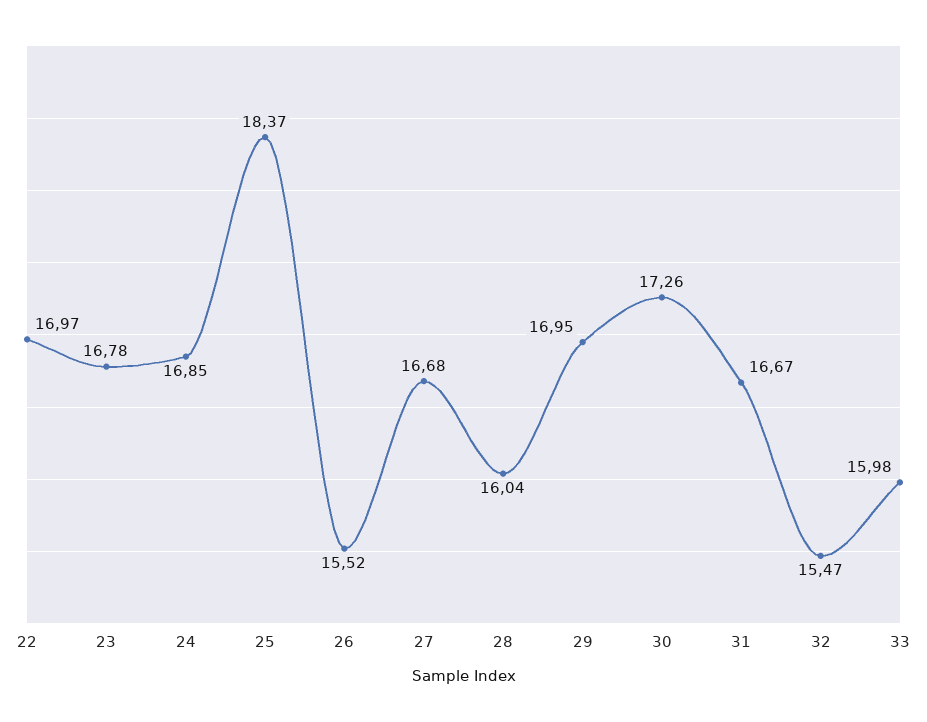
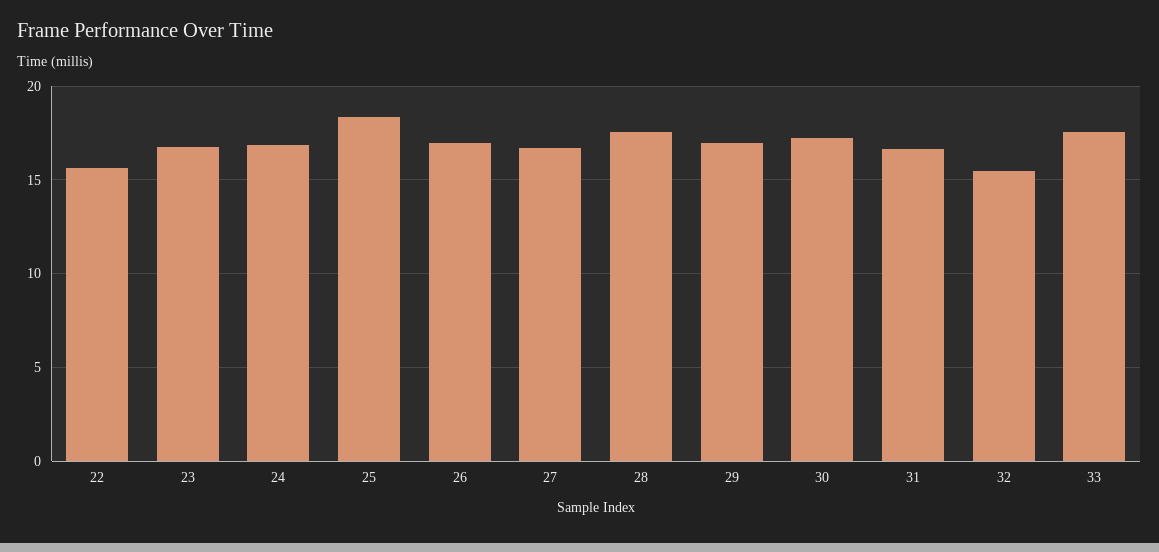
  {
-   "22": 16.97,
+   "22": 15.5,
    "23": 16.78,
    "24": 16.85,
    "25": 18.37,
-   "26": 15.52,
+   "26": 17,
    "27": 16.68,
-   "28": 16.04,
+   "28": 17.5,
    "29": 16.95,
    "30": 17.26,
    "31": 16.67,
    "32": 15.47,
-   "33": 15.98
+   "33": 17.5
  }

